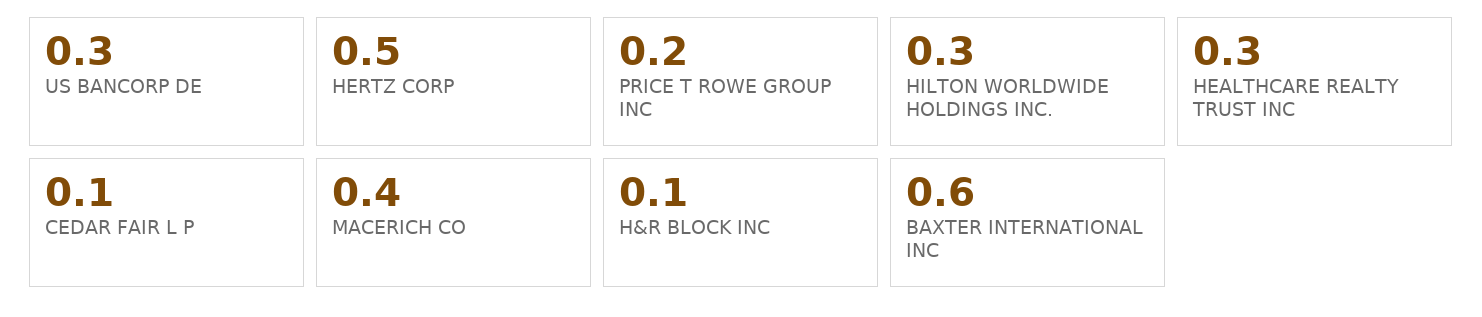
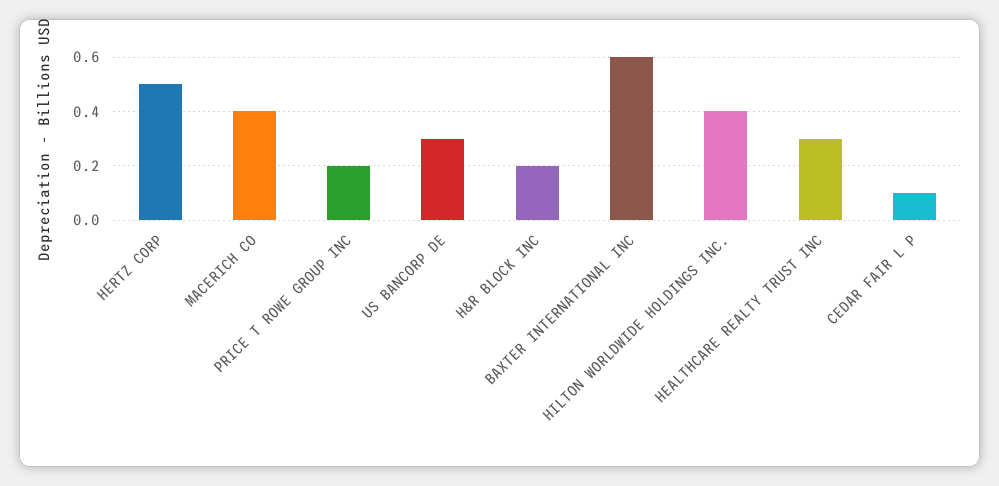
  {
    "US BANCORP DE": 0.3,
    "HERTZ CORP": 0.5,
    "PRICE T ROWE GROUP INC": 0.2,
-   "HILTON WORLDWIDE HOLDINGS INC.": 0.3,
+   "HILTON WORLDWIDE HOLDINGS INC.": 0.4,
    "HEALTHCARE REALTY TRUST INC": 0.3,
    "CEDAR FAIR L P": 0.1,
    "MACERICH CO": 0.4,
-   "H&R BLOCK INC": 0.1,
+   "H&R BLOCK INC": 0.2,
    "BAXTER INTERNATIONAL INC": 0.6
  }

